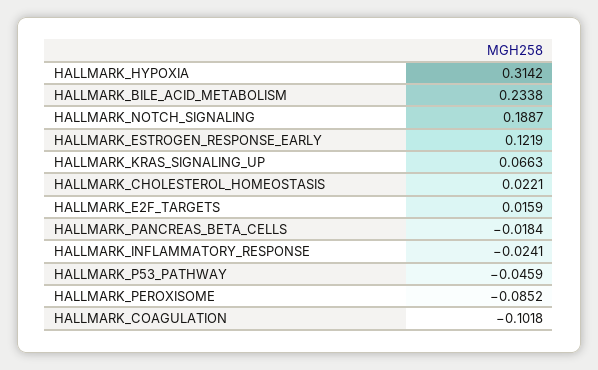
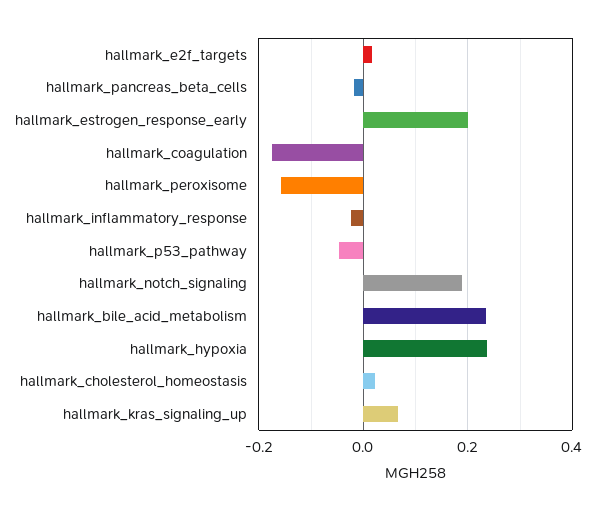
  {
-   "HALLMARK_HYPOXIA": 0.3142,
+   "HALLMARK_HYPOXIA": 0.24,
    "HALLMARK_BILE_ACID_METABOLISM": 0.2338,
    "HALLMARK_NOTCH_SIGNALING": 0.1887,
-   "HALLMARK_ESTROGEN_RESPONSE_EARLY": 0.1219,
+   "HALLMARK_ESTROGEN_RESPONSE_EARLY": 0.2,
    "HALLMARK_KRAS_SIGNALING_UP": 0.0663,
    "HALLMARK_CHOLESTEROL_HOMEOSTASIS": 0.0221,
    "HALLMARK_E2F_TARGETS": 0.0159,
    "HALLMARK_PANCREAS_BETA_CELLS": -0.0184,
    "HALLMARK_INFLAMMATORY_RESPONSE": -0.0241,
    "HALLMARK_P53_PATHWAY": -0.0459,
-   "HALLMARK_PEROXISOME": -0.0852,
+   "HALLMARK_PEROXISOME": -0.16,
-   "HALLMARK_COAGULATION": -0.1018
+   "HALLMARK_COAGULATION": -0.18
  }

